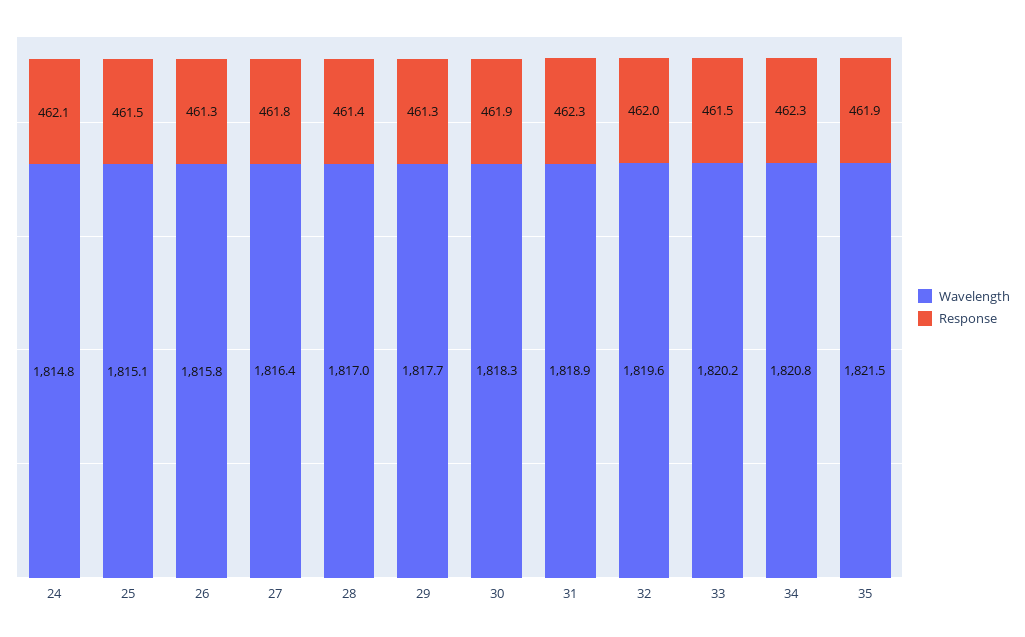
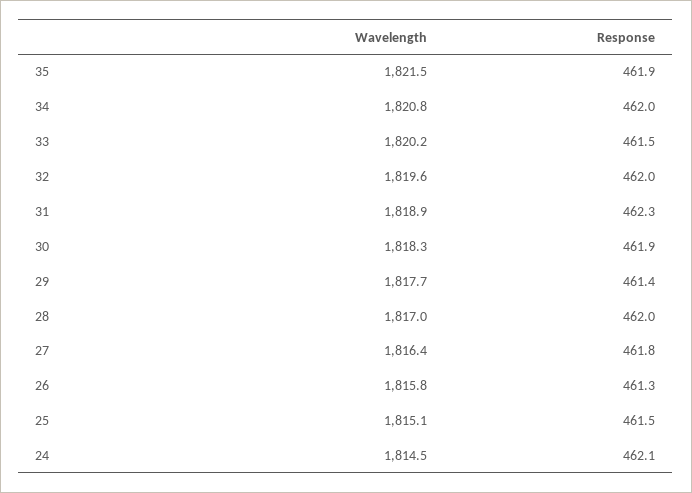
  {
    "Wavelength": {
-     "24": 1814.8,
+     "24": 1814.5,
      "25": 1815.1,
      "26": 1815.8,
      "27": 1816.4,
      "28": 1817,
      "29": 1817.7,
      "30": 1818.3,
      "31": 1818.9,
      "32": 1819.6,
      "33": 1820.2,
      "34": 1820.8,
      "35": 1821.5
    },
    "Response": {
      "24": 462.1,
      "25": 461.5,
      "26": 461.3,
      "27": 461.8,
-     "28": 461.4,
+     "28": 462,
-     "29": 461.3,
+     "29": 461.4,
      "30": 461.9,
      "31": 462.3,
      "32": 462,
      "33": 461.5,
-     "34": 462.3,
+     "34": 462,
      "35": 461.9
    }
  }

